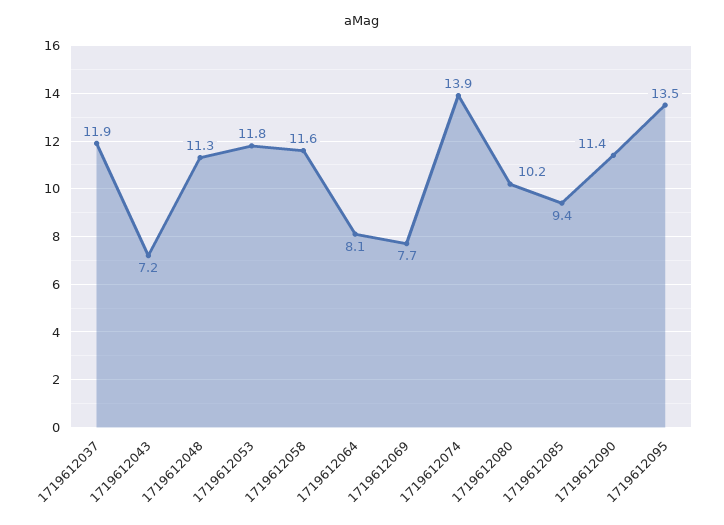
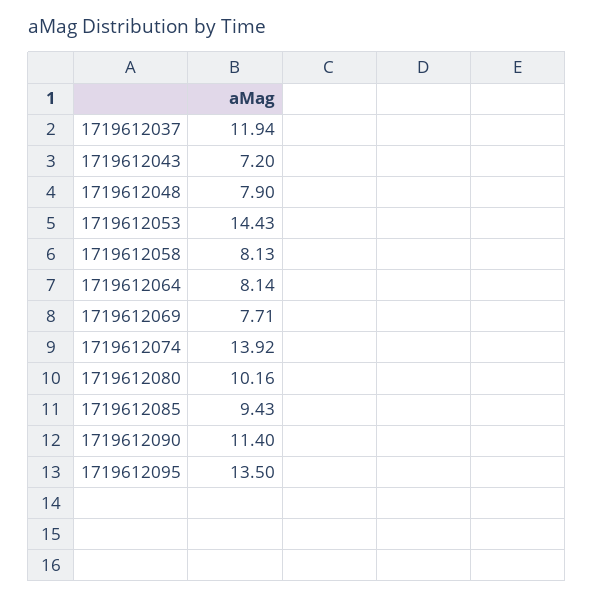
  {
    "1719612037": 11.94,
    "1719612043": 7.2,
-   "1719612048": 11.3,
+   "1719612048": 7.9,
-   "1719612053": 11.8,
+   "1719612053": 14.43,
-   "1719612058": 11.6,
+   "1719612058": 8.13,
    "1719612064": 8.14,
    "1719612069": 7.71,
    "1719612074": 13.92,
    "1719612080": 10.16,
    "1719612085": 9.43,
    "1719612090": 11.4,
    "1719612095": 13.5
  }

